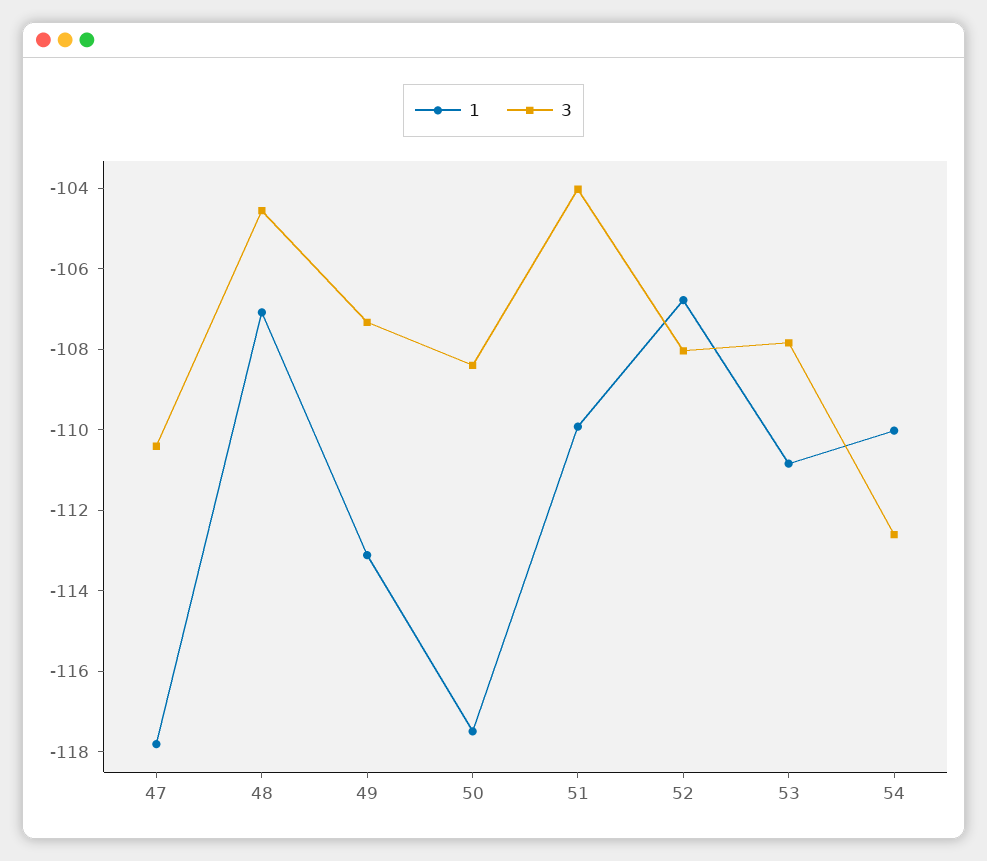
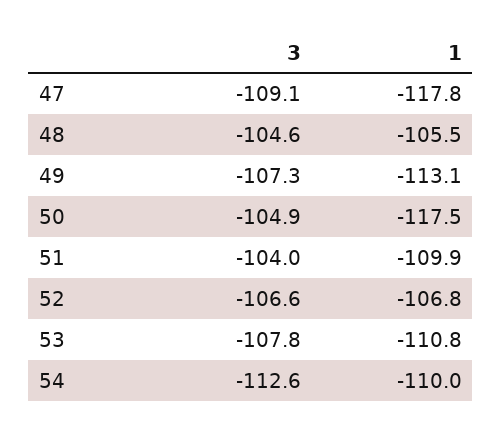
  {
    "1": {
      "47": -117.8,
-     "48": -107,
+     "48": -105.5,
      "49": -113.1,
      "50": -117.5,
      "51": -109.9,
      "52": -106.8,
      "53": -110.8,
      "54": -110
    },
    "3": {
-     "47": -110.5,
+     "47": -109.1,
      "48": -104.6,
      "49": -107.3,
-     "50": -108.5,
+     "50": -104.9,
      "51": -104,
-     "52": -108,
+     "52": -106.6,
      "53": -107.8,
      "54": -112.6
    }
  }

